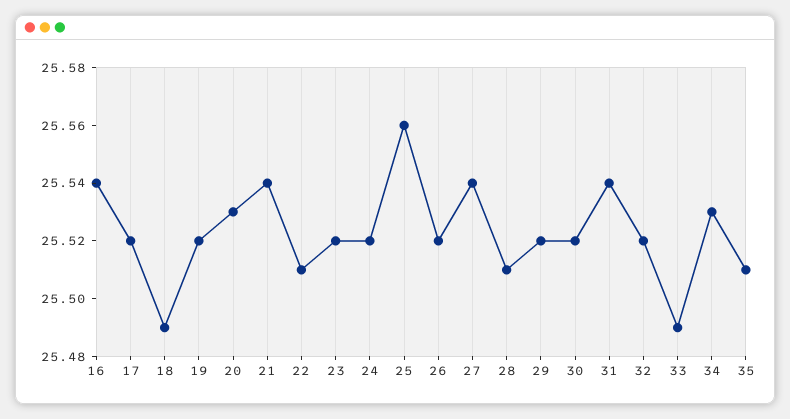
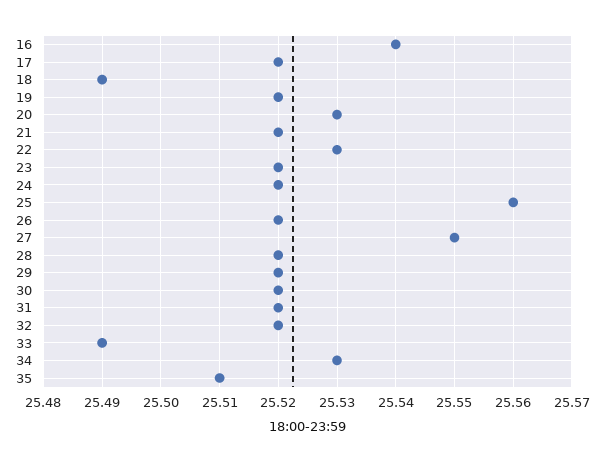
  {
    "16": 25.54,
    "17": 25.52,
    "18": 25.49,
    "19": 25.52,
    "20": 25.53,
-   "21": 25.54,
+   "21": 25.52,
-   "22": 25.51,
+   "22": 25.53,
    "23": 25.52,
    "24": 25.52,
    "25": 25.56,
    "26": 25.52,
-   "27": 25.54,
+   "27": 25.55,
-   "28": 25.51,
+   "28": 25.52,
    "29": 25.52,
    "30": 25.52,
-   "31": 25.54,
+   "31": 25.52,
    "32": 25.52,
    "33": 25.49,
    "34": 25.53,
    "35": 25.51
  }

